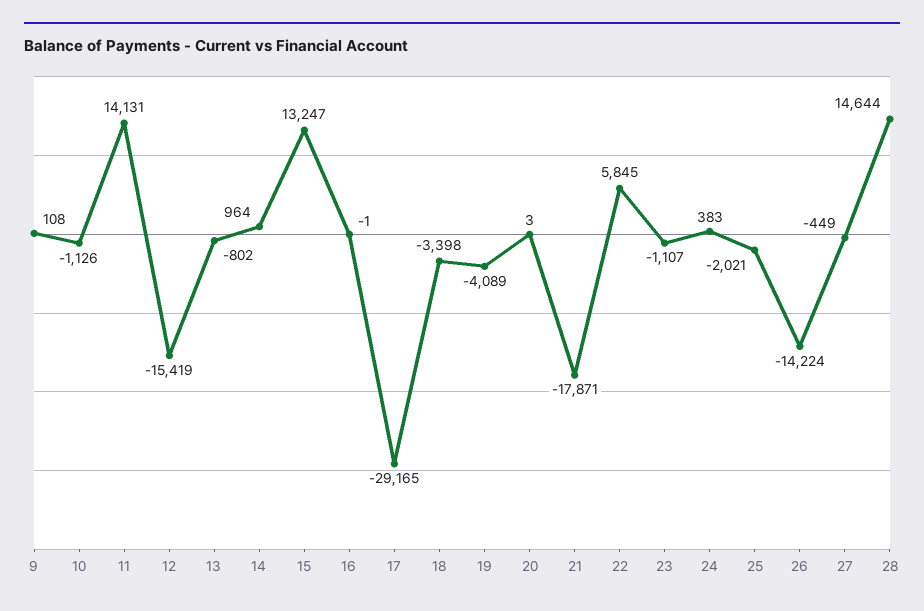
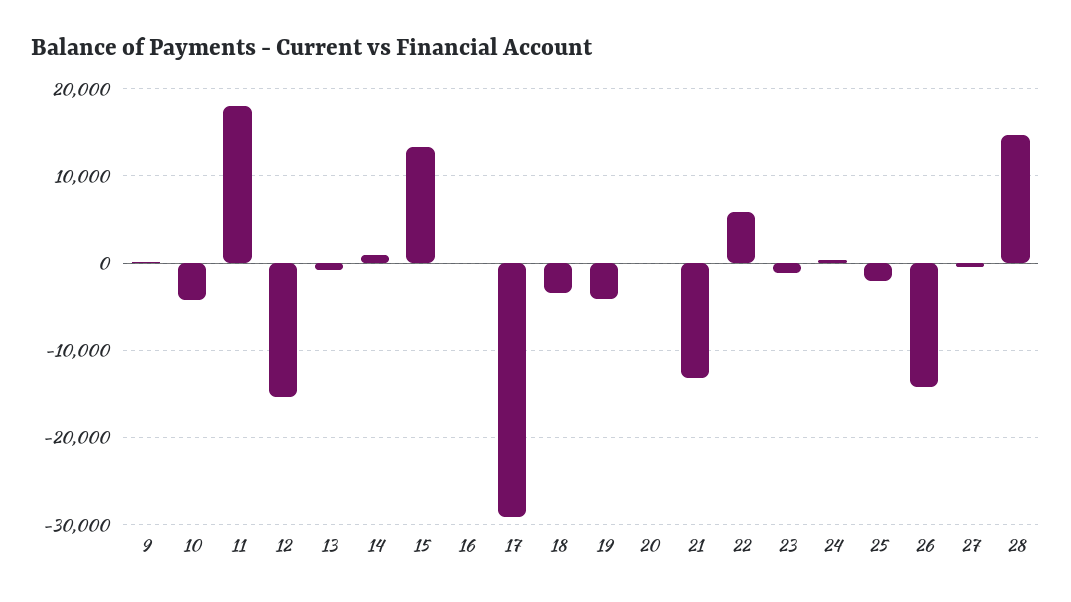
  {
    "9": 108,
-   "10": -1126,
+   "10": -4000,
-   "11": 14131,
+   "11": 18000,
    "12": -15419,
    "13": -802,
    "14": 964,
    "15": 13247,
    "16": -1,
    "17": -29165,
    "18": -3398,
    "19": -4089,
    "20": 3,
-   "21": -17871,
+   "21": -13000,
    "22": 5845,
    "23": -1107,
    "24": 383,
    "25": -2021,
    "26": -14224,
    "27": -449,
    "28": 14644
  }

